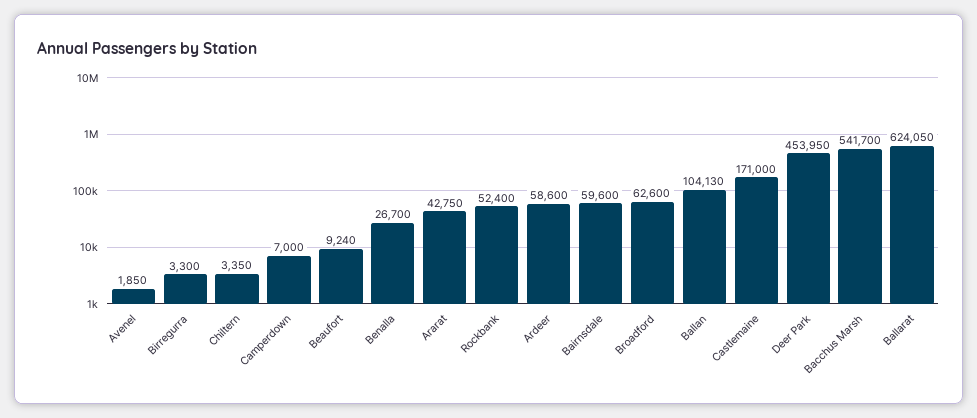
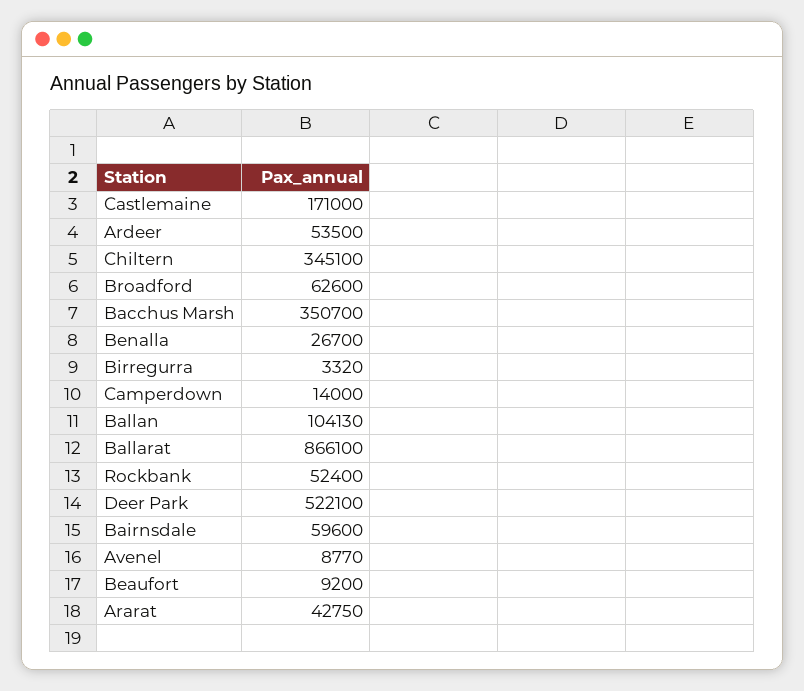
  {
-   "Avenel": 1850,
+   "Avenel": 8770,
-   "Birregurra": 3300,
+   "Birregurra": 3320,
-   "Chiltern": 3350,
+   "Chiltern": 345100,
-   "Camperdown": 7000,
+   "Camperdown": 14000,
-   "Beaufort": 9240,
+   "Beaufort": 9200,
    "Benalla": 26700,
    "Ararat": 42750,
    "Rockbank": 52400,
-   "Ardeer": 58600,
+   "Ardeer": 53500,
    "Bairnsdale": 59600,
    "Broadford": 62600,
    "Ballan": 104130,
    "Castlemaine": 171000,
-   "Deer Park": 453950,
+   "Deer Park": 522100,
-   "Bacchus Marsh": 541700,
+   "Bacchus Marsh": 350700,
-   "Ballarat": 624050
+   "Ballarat": 866100
  }

